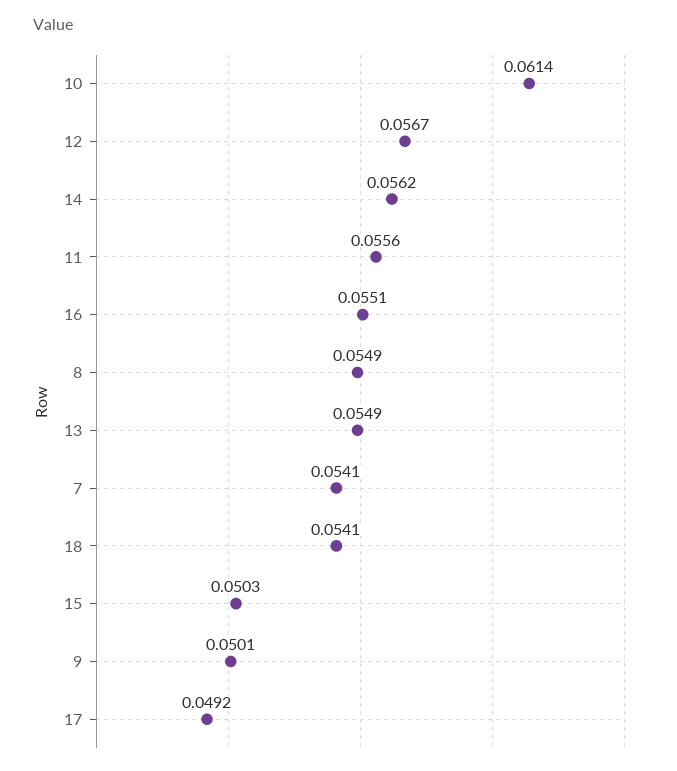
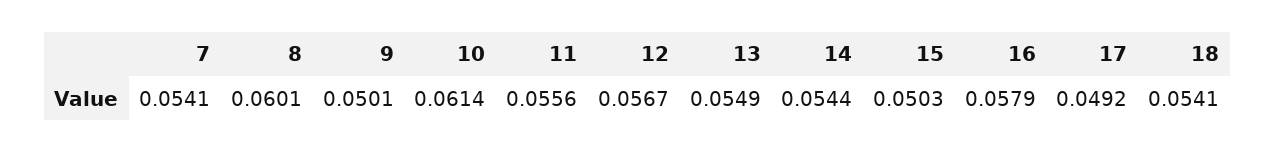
  {
    "10": 0.0614,
    "12": 0.0567,
-   "14": 0.0562,
+   "14": 0.0544,
    "11": 0.0556,
-   "16": 0.0551,
+   "16": 0.0579,
-   "8": 0.0549,
+   "8": 0.0601,
    "13": 0.0549,
    "7": 0.0541,
    "18": 0.0541,
    "15": 0.0503,
    "9": 0.0501,
    "17": 0.0492
  }

